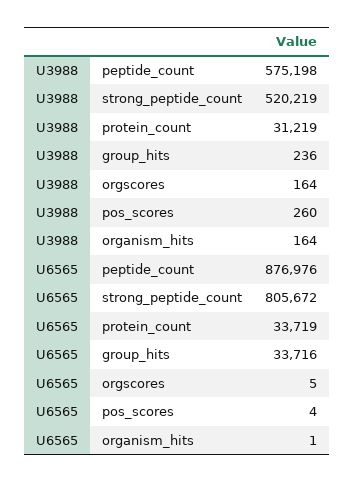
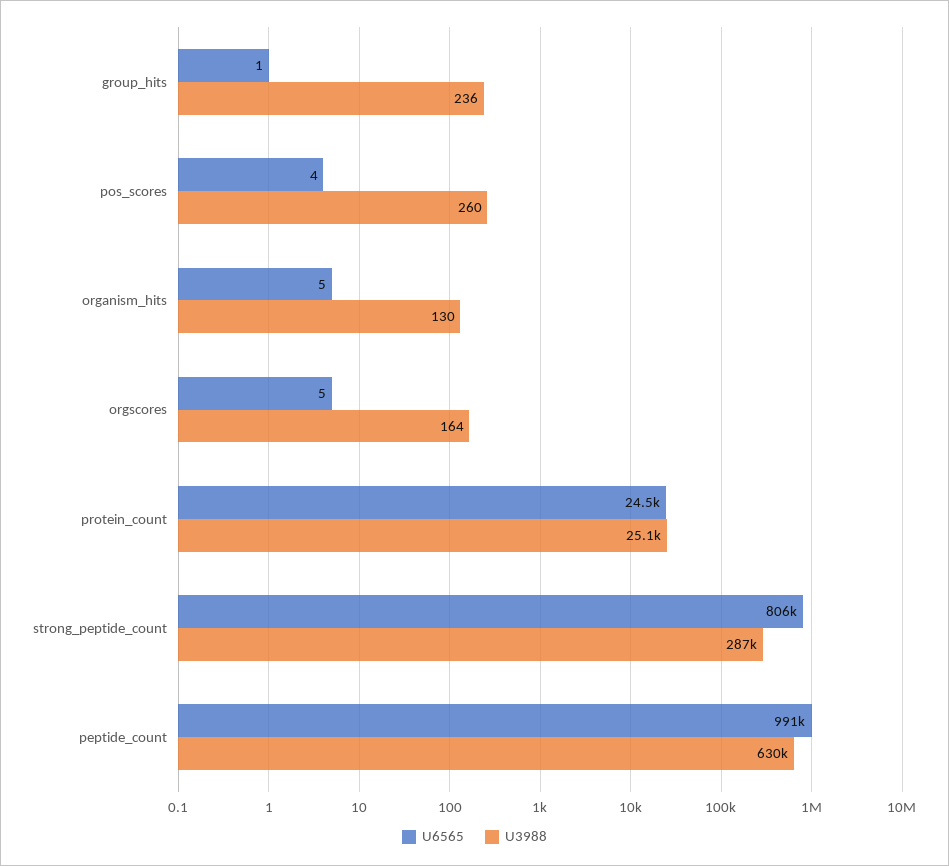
  {
    "U3988": {
-     "peptide_count": 575198,
+     "peptide_count": 630000,
-     "strong_peptide_count": 520219,
+     "strong_peptide_count": 287000,
-     "protein_count": 31219,
+     "protein_count": 25100,
      "group_hits": 236,
      "orgscores": 164,
      "pos_scores": 260,
-     "organism_hits": 164
+     "organism_hits": 130
    },
    "U6565": {
-     "peptide_count": 876976,
+     "peptide_count": 991000,
      "strong_peptide_count": 805672,
-     "protein_count": 33719,
+     "protein_count": 24500,
-     "group_hits": 33716,
+     "group_hits": 1,
      "orgscores": 5,
      "pos_scores": 4,
-     "organism_hits": 1
+     "organism_hits": 5
    }
  }

